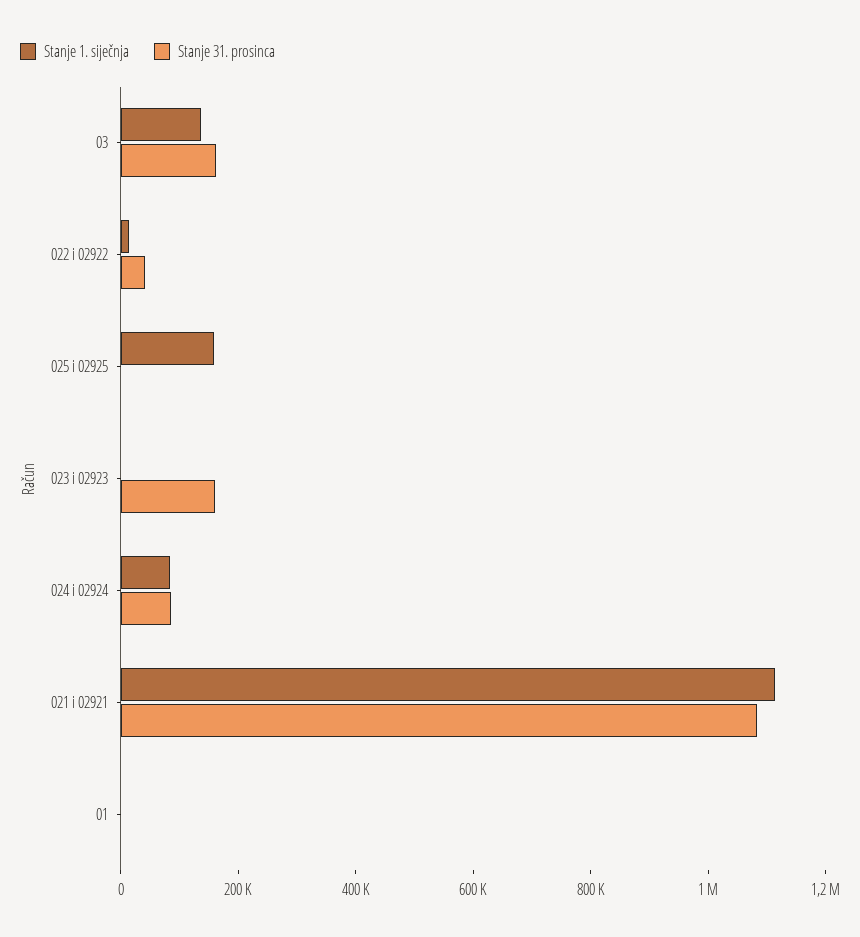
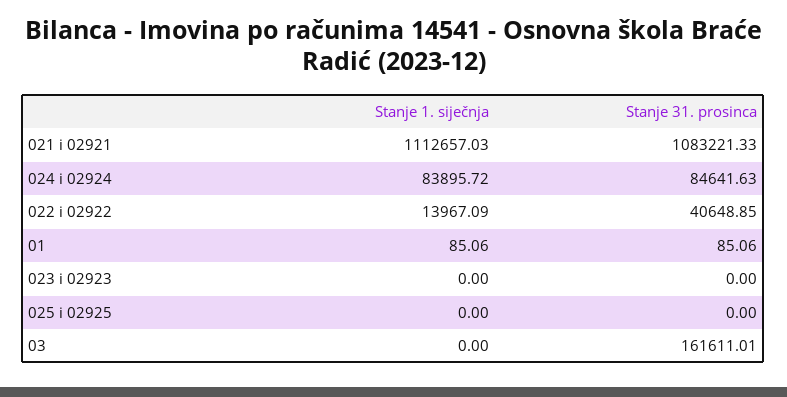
  {
    "Stanje 1. siječnja": {
-     "03": 150000,
+     "03": 0,
      "022 i 02922": 13967.09,
-     "025 i 02925": 150000,
+     "025 i 02925": 0,
      "023 i 02923": 0,
      "024 i 02924": 83895.72,
      "021 i 02921": 1112657.03,
      "01": 85.06
    },
    "Stanje 31. prosinca": {
      "03": 161611.01,
      "022 i 02922": 40648.85,
      "025 i 02925": 0,
-     "023 i 02923": 150000,
+     "023 i 02923": 0,
      "024 i 02924": 84641.63,
      "021 i 02921": 1083221.33,
      "01": 85.06
    }
  }

